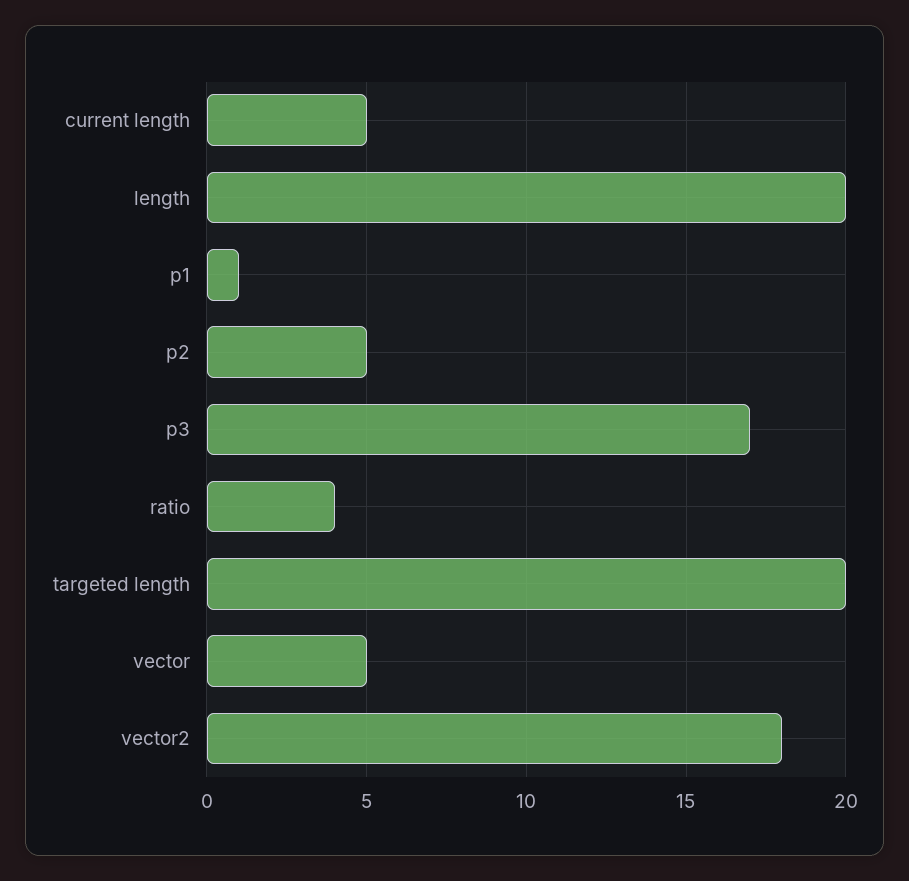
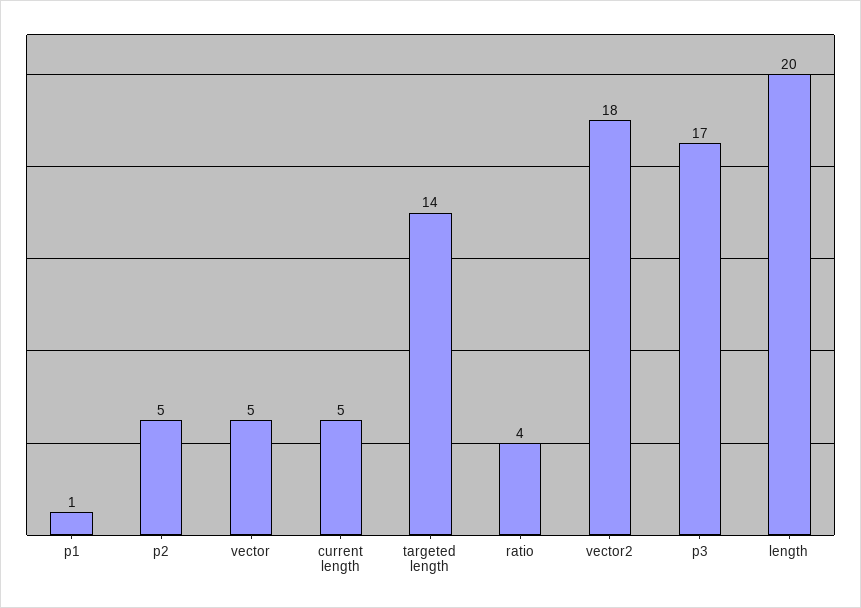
  {
    "current length": 5,
    "length": 20,
    "p1": 1,
    "p2": 5,
    "p3": 17,
    "ratio": 4,
-   "targeted length": 20,
+   "targeted length": 14,
    "vector": 5,
    "vector2": 18
  }

